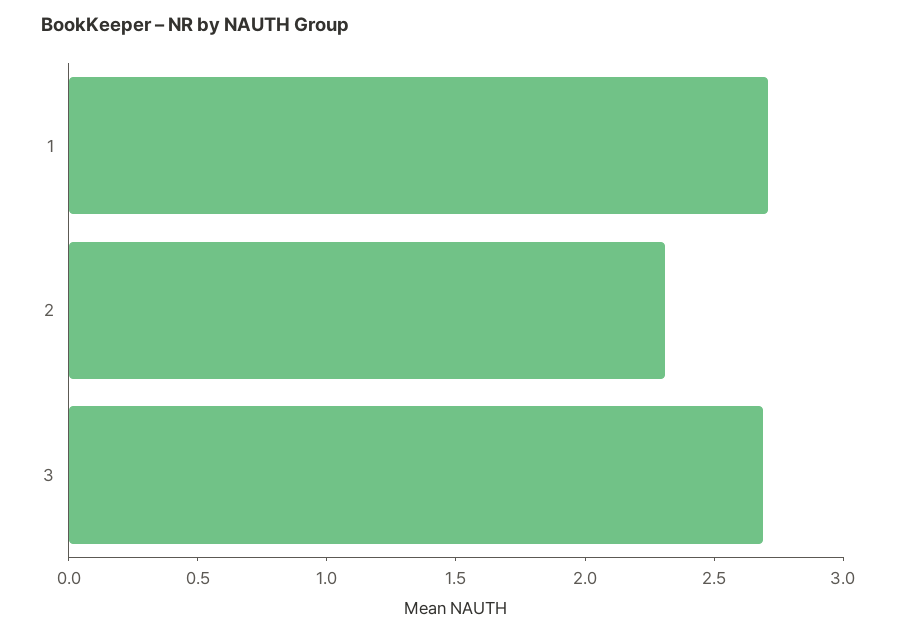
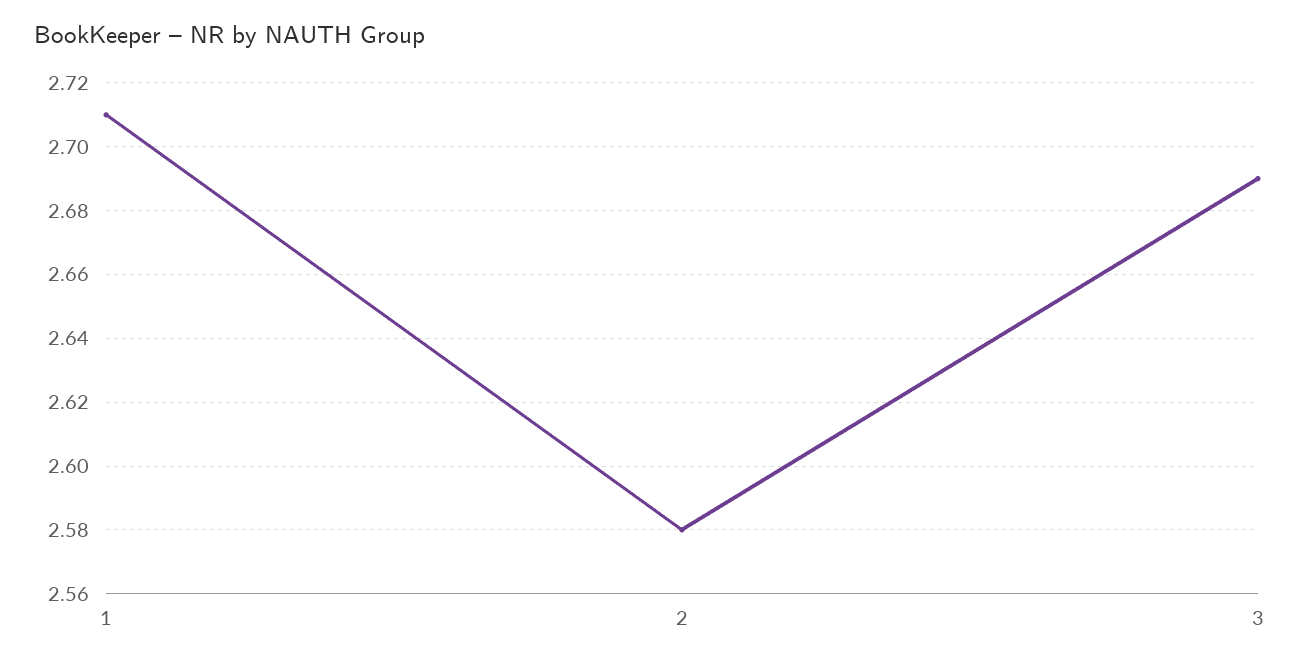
  {
    "1": 2.71,
-   "2": 2.3,
+   "2": 2.58,
    "3": 2.69
  }

